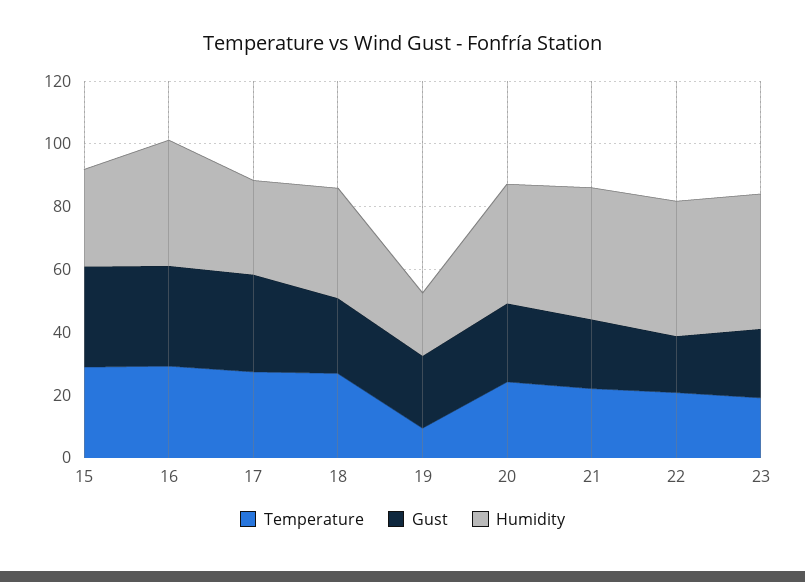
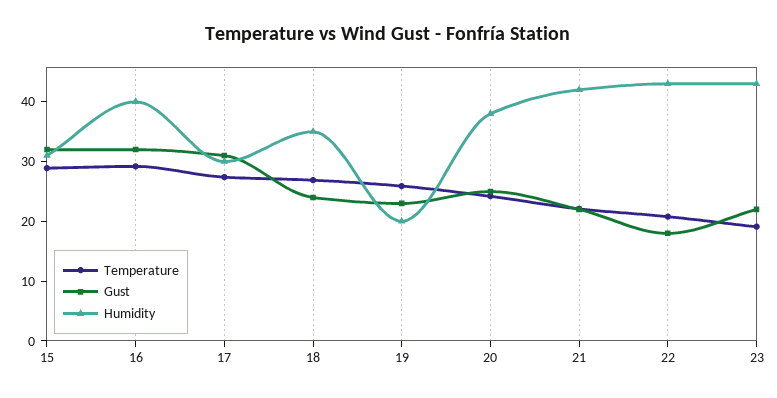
  {
    "Temperature": {
      "15": 28,
      "16": 30,
      "17": 28,
      "18": 26,
-     "19": 10,
+     "19": 26,
      "20": 24,
      "21": 22,
      "22": 20,
      "23": 20
    },
    "Gust": {
      "15": 32,
      "16": 32,
      "17": 32,
      "18": 24,
      "19": 24,
      "20": 26,
      "21": 22,
      "22": 18,
      "23": 22
    },
    "Humidity": {
      "15": 32,
      "16": 40,
      "17": 30,
      "18": 36,
      "19": 20,
      "20": 38,
      "21": 42,
      "22": 44,
      "23": 44
    }
  }

